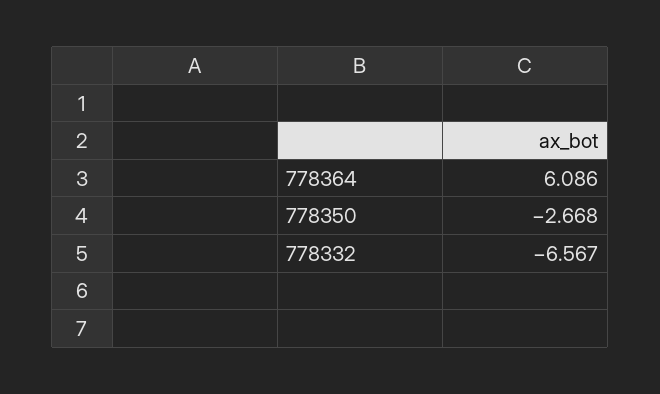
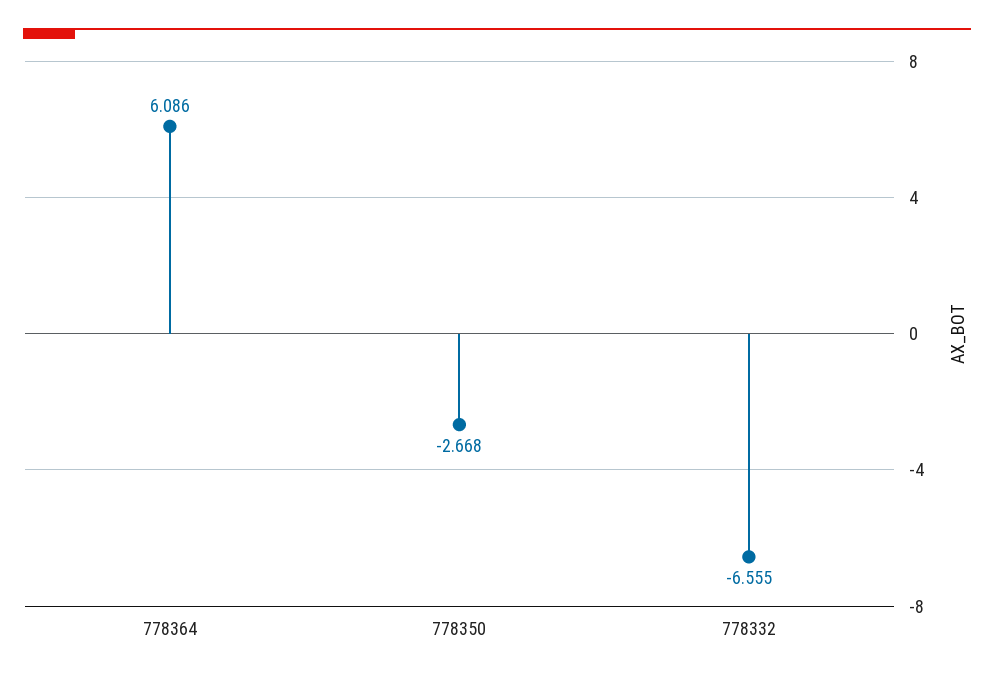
  {
    "778364": 6.086,
    "778350": -2.668,
-   "778332": -6.567
+   "778332": -6.555
  }

